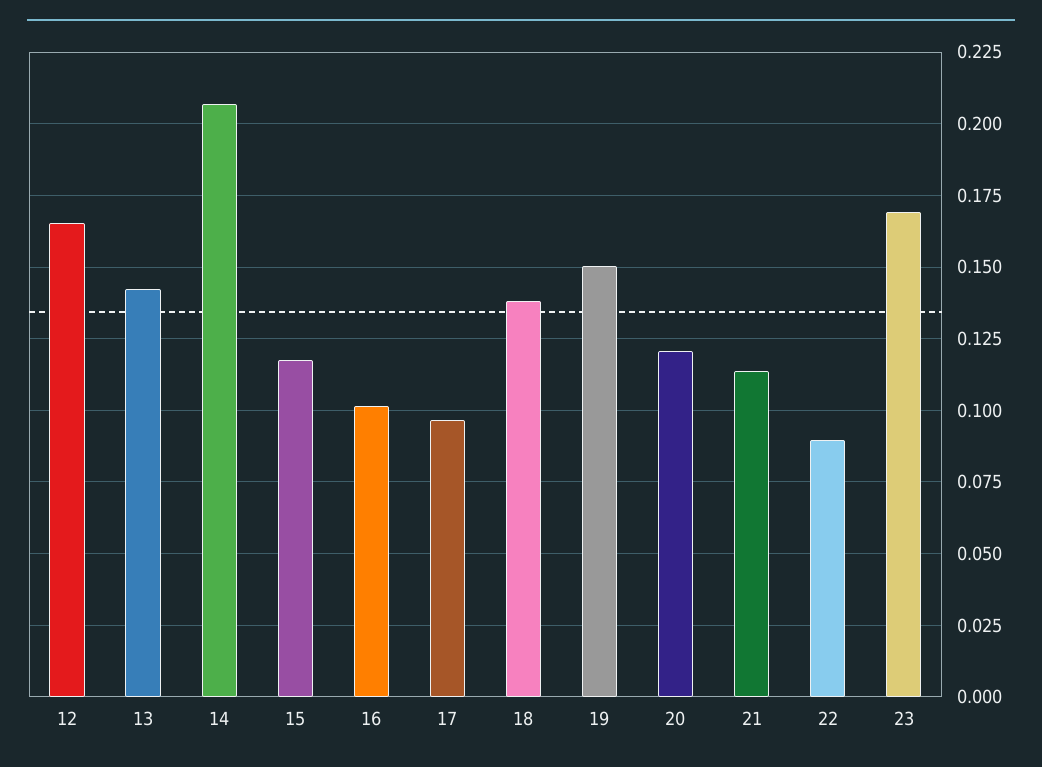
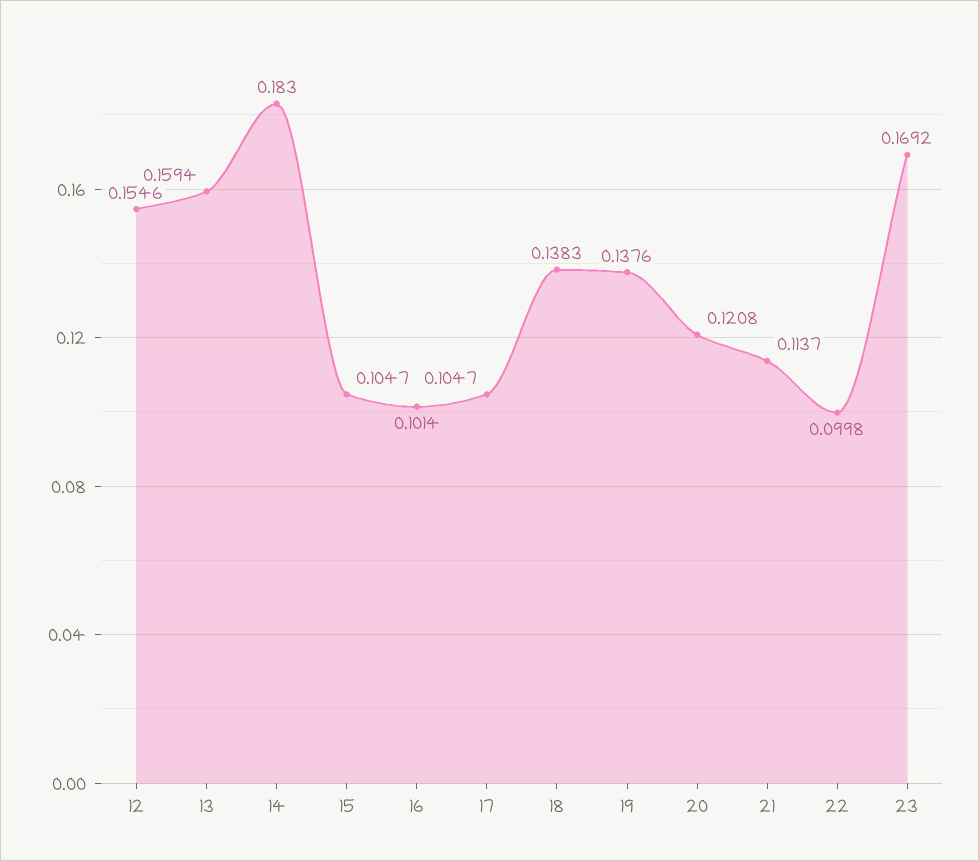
  {
-   "12": 0.165,
+   "12": 0.1546,
-   "13": 0.1425,
+   "13": 0.1594,
-   "14": 0.2075,
+   "14": 0.183,
-   "15": 0.1175,
+   "15": 0.1047,
    "16": 0.1014,
-   "17": 0.0975,
+   "17": 0.1047,
    "18": 0.1383,
-   "19": 0.15,
+   "19": 0.1376,
    "20": 0.1208,
    "21": 0.1137,
-   "22": 0.09,
+   "22": 0.0998,
    "23": 0.1692
  }

